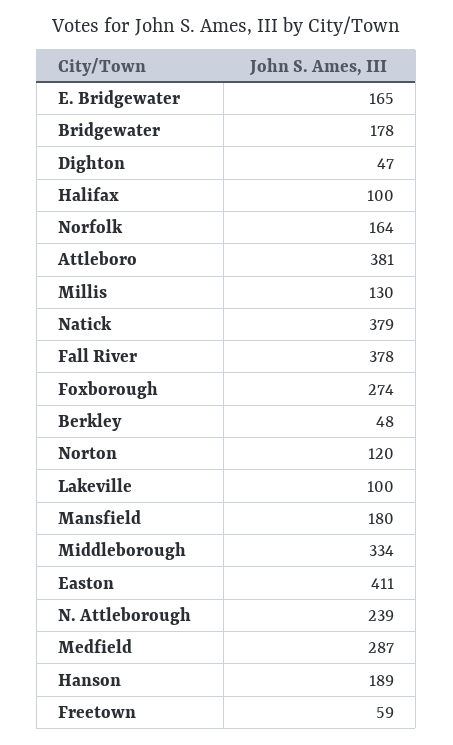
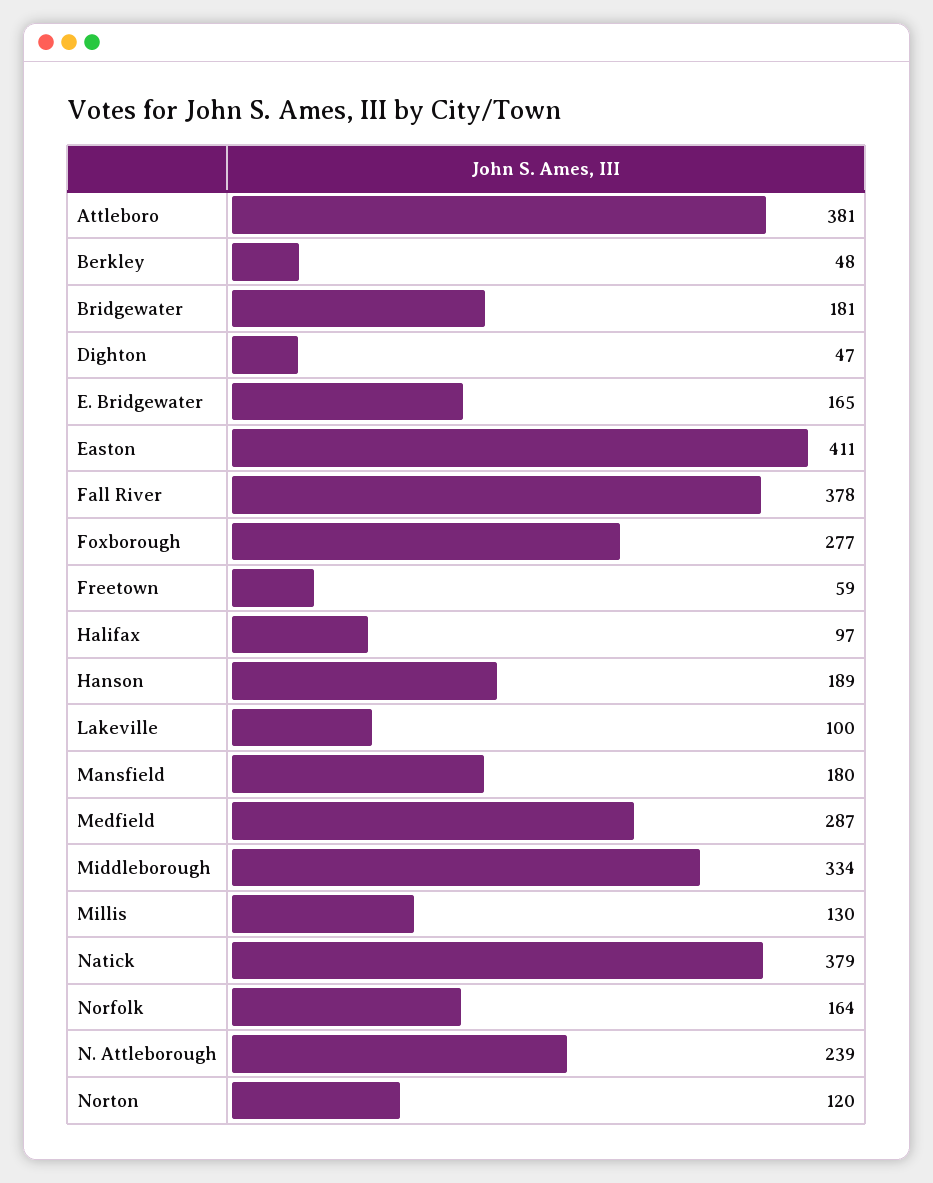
  {
    "E. Bridgewater": 165,
-   "Bridgewater": 178,
+   "Bridgewater": 181,
    "Dighton": 47,
-   "Halifax": 100,
+   "Halifax": 97,
    "Norfolk": 164,
    "Attleboro": 381,
    "Millis": 130,
    "Natick": 379,
    "Fall River": 378,
-   "Foxborough": 274,
+   "Foxborough": 277,
    "Berkley": 48,
    "Norton": 120,
    "Lakeville": 100,
    "Mansfield": 180,
    "Middleborough": 334,
    "Easton": 411,
    "N. Attleborough": 239,
    "Medfield": 287,
    "Hanson": 189,
    "Freetown": 59
  }

